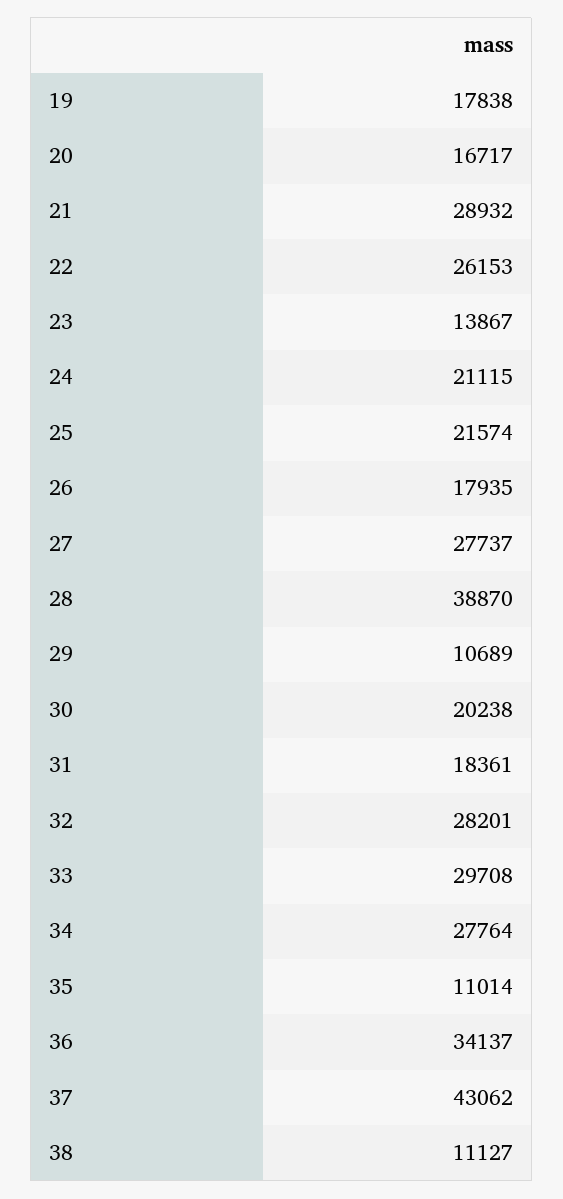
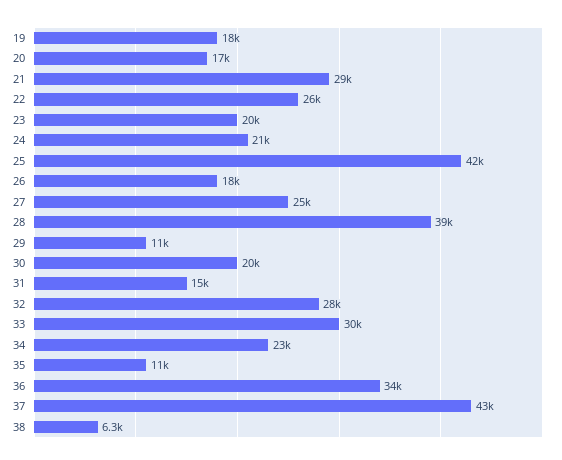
  {
    "19": 17838,
    "20": 16717,
    "21": 28932,
    "22": 26153,
-   "23": 13867,
+   "23": 20000,
    "24": 21115,
-   "25": 21574,
+   "25": 42000,
    "26": 17935,
-   "27": 27737,
+   "27": 25000,
    "28": 38870,
    "29": 10689,
    "30": 20238,
-   "31": 18361,
+   "31": 15000,
    "32": 28201,
    "33": 29708,
-   "34": 27764,
+   "34": 23000,
    "35": 11014,
    "36": 34137,
    "37": 43062,
-   "38": 11127
+   "38": 6300
  }

